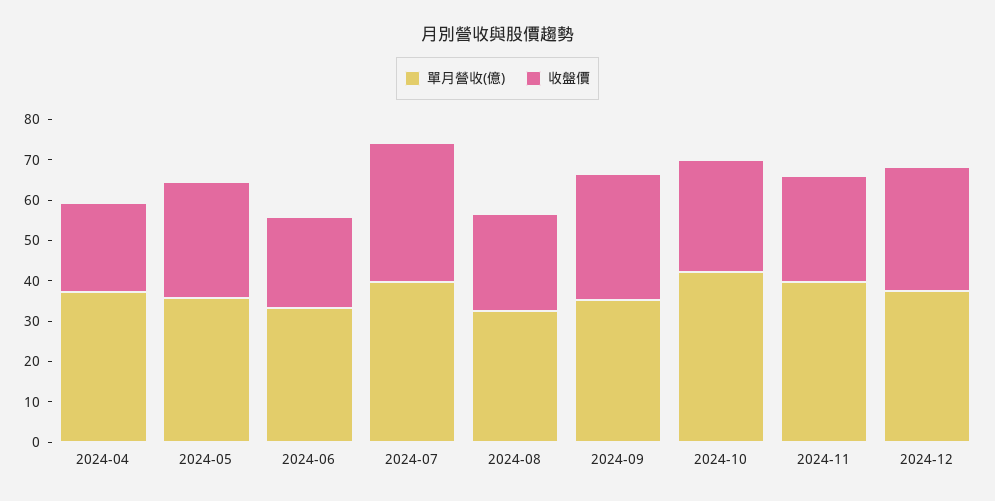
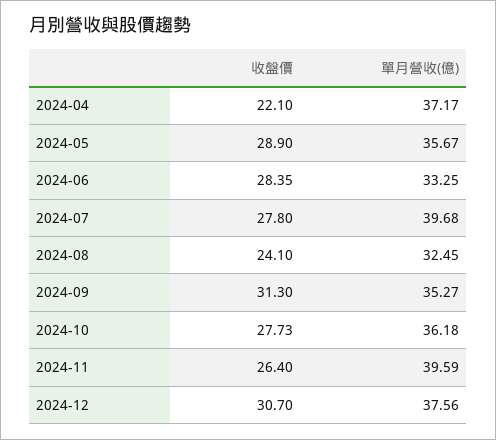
  {
    "單月營收(億)": {
      "2024-04": 37.17,
      "2024-05": 35.67,
      "2024-06": 33.25,
      "2024-07": 39.68,
      "2024-08": 32.45,
      "2024-09": 35.27,
-     "2024-10": 42,
+     "2024-10": 36.18,
      "2024-11": 39.59,
      "2024-12": 37.56
    },
    "收盤價": {
      "2024-04": 22.1,
      "2024-05": 28.9,
-     "2024-06": 22,
+     "2024-06": 28.35,
-     "2024-07": 34,
+     "2024-07": 27.8,
      "2024-08": 24.1,
      "2024-09": 31.3,
      "2024-10": 27.73,
      "2024-11": 26.4,
      "2024-12": 30.7
    }
  }

